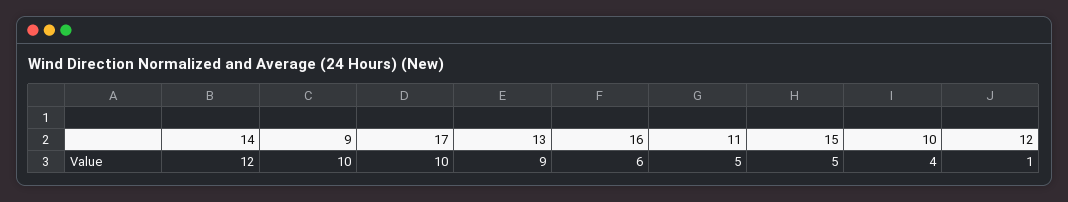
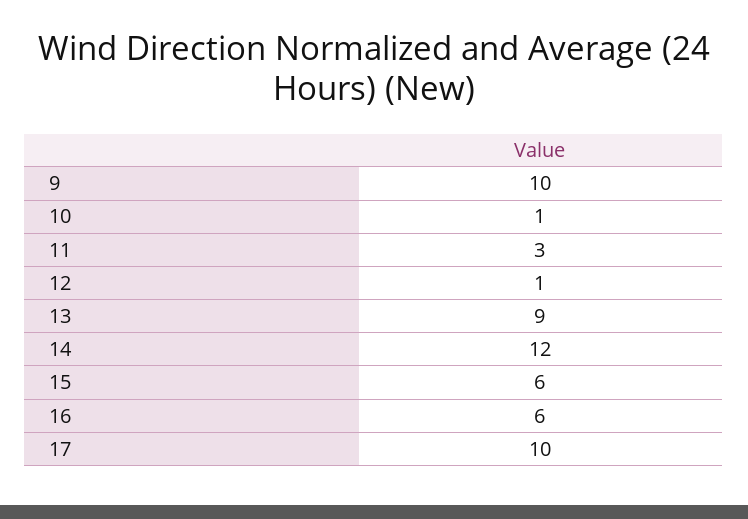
  {
    "14": 12,
    "9": 10,
    "17": 10,
    "13": 9,
    "16": 6,
-   "11": 5,
+   "11": 3,
-   "15": 5,
+   "15": 6,
-   "10": 4,
+   "10": 1,
    "12": 1
  }

